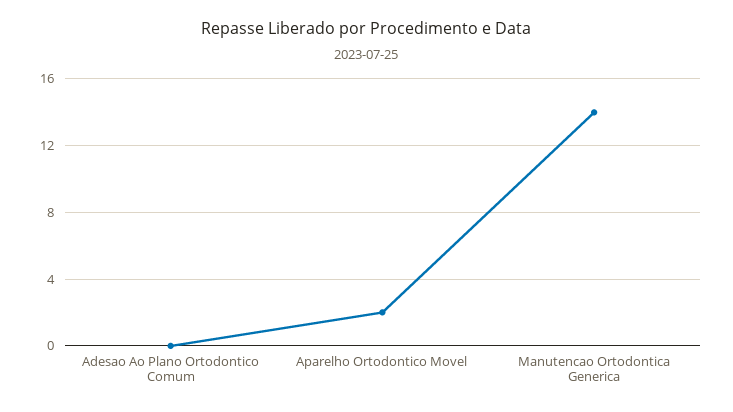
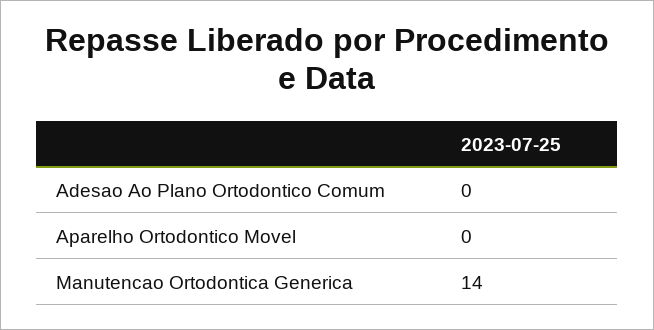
  {
    "Adesao Ao Plano Ortodontico Comum": 0,
-   "Aparelho Ortodontico Movel": 2,
+   "Aparelho Ortodontico Movel": 0,
    "Manutencao Ortodontica Generica": 14
  }

